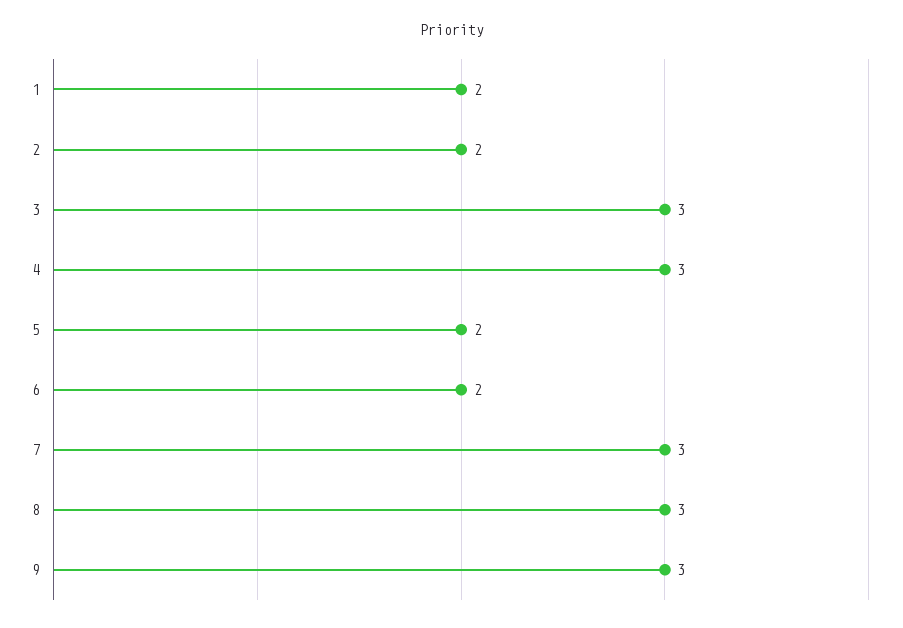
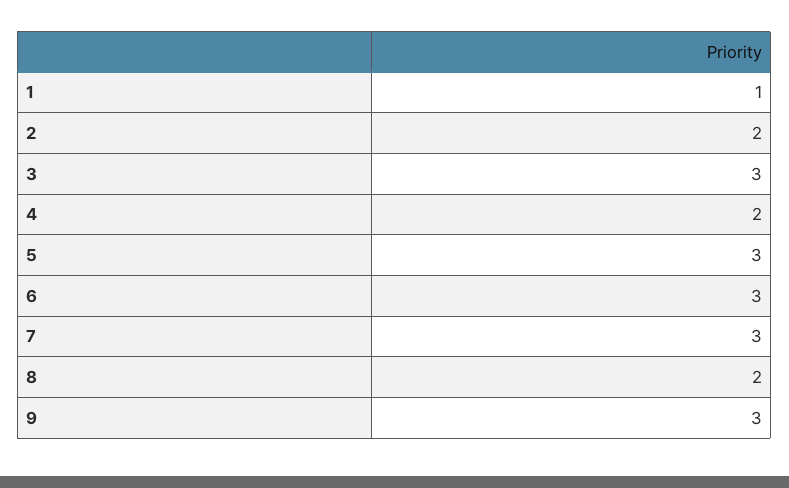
  {
-   "1": 2,
+   "1": 1,
    "2": 2,
    "3": 3,
-   "4": 3,
+   "4": 2,
-   "5": 2,
+   "5": 3,
-   "6": 2,
+   "6": 3,
    "7": 3,
-   "8": 3,
+   "8": 2,
    "9": 3
  }

